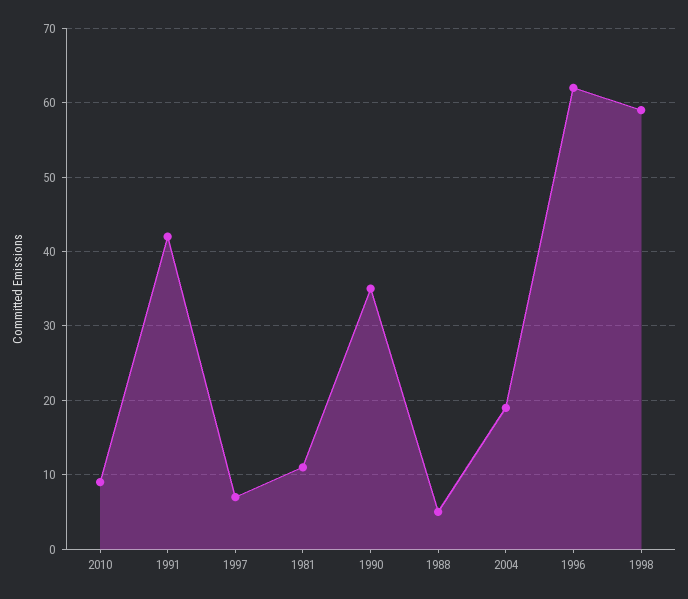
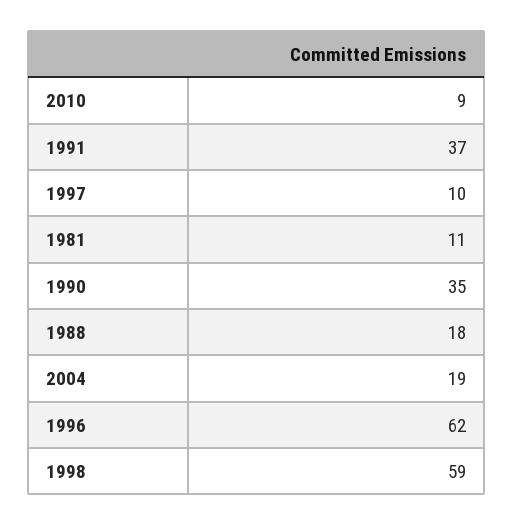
  {
    "2010": 9,
-   "1991": 42,
+   "1991": 37,
-   "1997": 7,
+   "1997": 10,
    "1981": 11,
    "1990": 35,
-   "1988": 5,
+   "1988": 18,
    "2004": 19,
    "1996": 62,
    "1998": 59
  }

